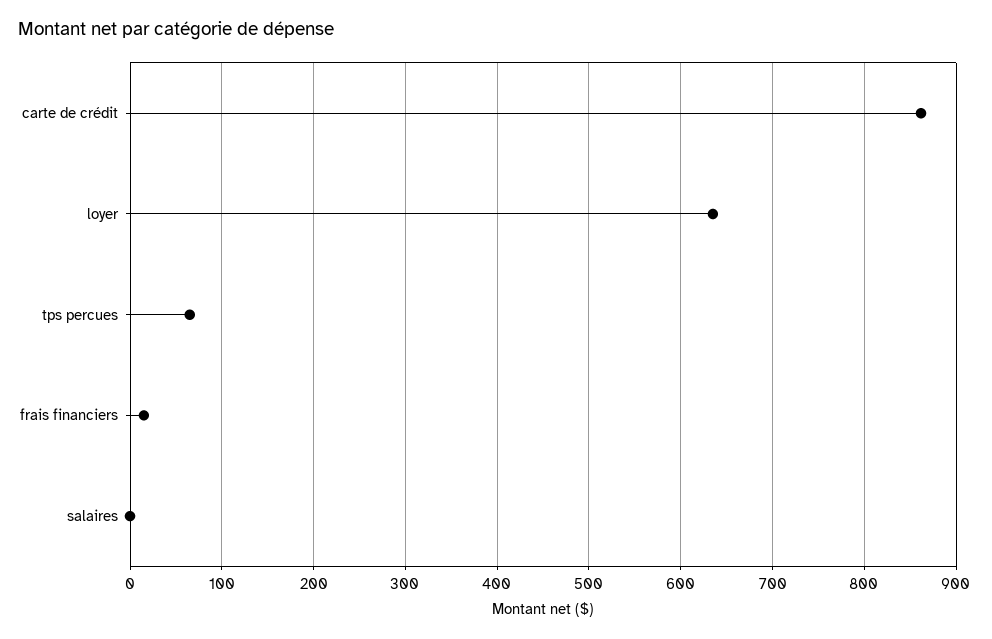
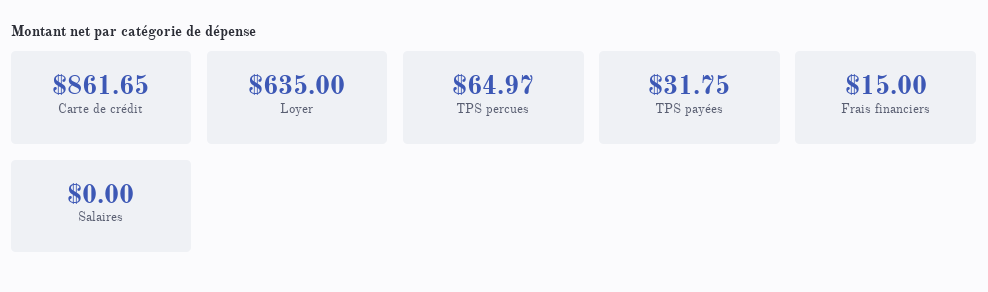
  {
    "carte de crédit": 861.65,
    "loyer": 635,
    "tps percues": 64.97,
    "frais financiers": 15,
-   "salaires": 0
+   "salaires": 0,
+   "TPS payées": 31.75
  }

